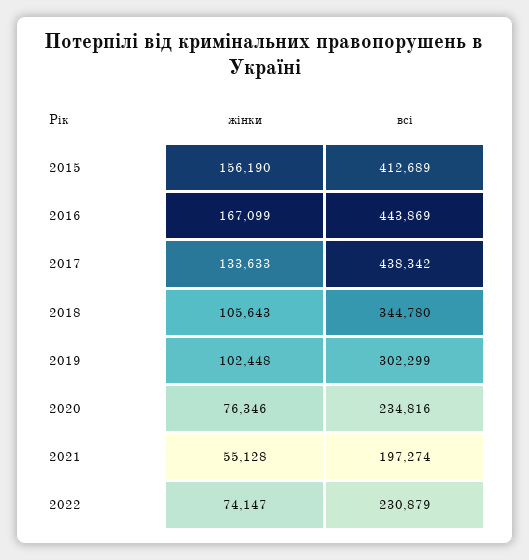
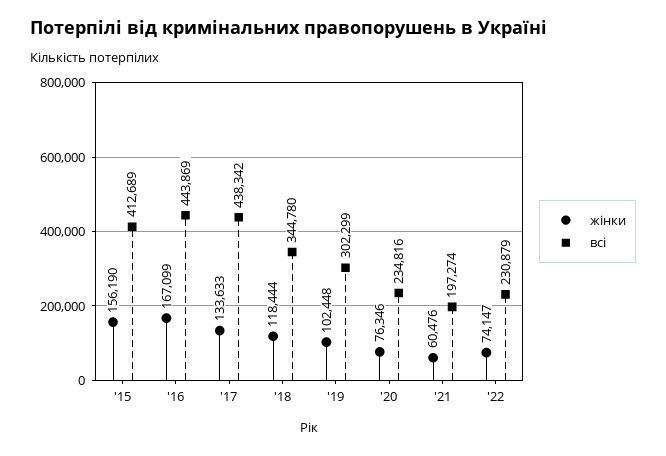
  {
    "жінки": {
      "2015": 156190,
      "2016": 167099,
      "2017": 133633,
-     "2018": 105643,
+     "2018": 118444,
      "2019": 102448,
      "2020": 76346,
-     "2021": 55128,
+     "2021": 60476,
      "2022": 74147
    },
    "всі": {
      "2015": 412689,
      "2016": 443869,
      "2017": 438342,
      "2018": 344780,
      "2019": 302299,
      "2020": 234816,
      "2021": 197274,
      "2022": 230879
    }
  }

